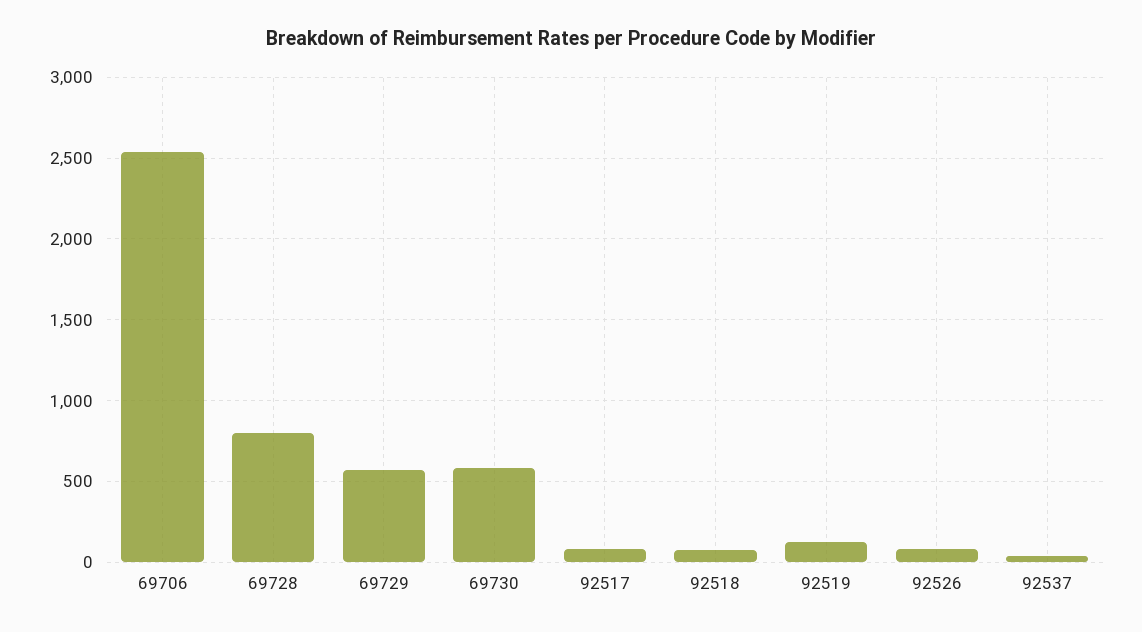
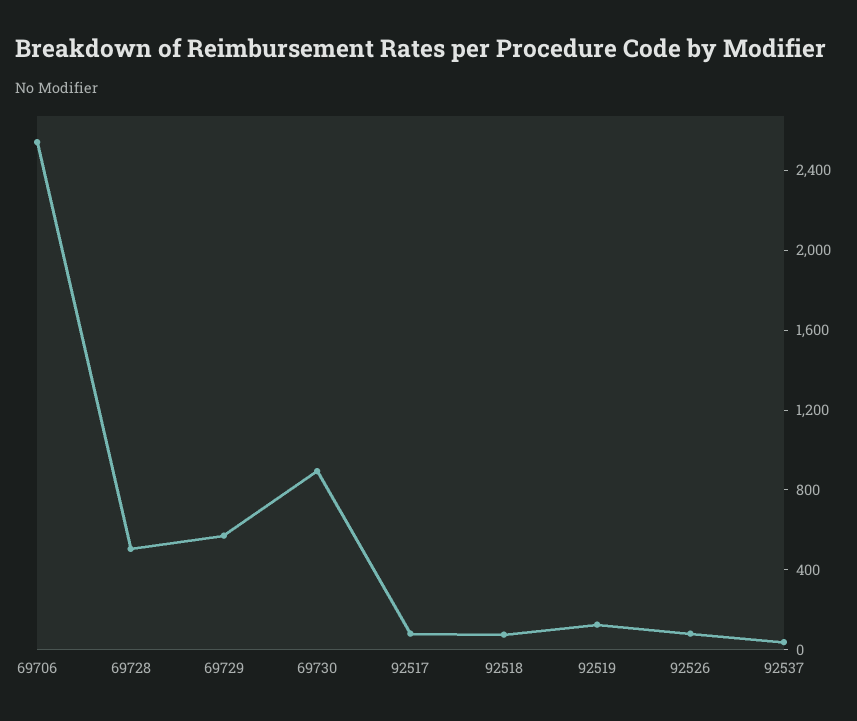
  {
    "69706": 2550,
-   "69728": 800,
+   "69728": 500,
    "69729": 550,
-   "69730": 600,
+   "69730": 900,
    "92517": 100,
    "92518": 100,
    "92519": 150,
    "92526": 100,
    "92537": 50
  }

